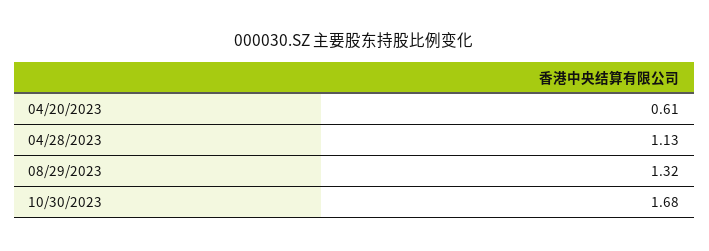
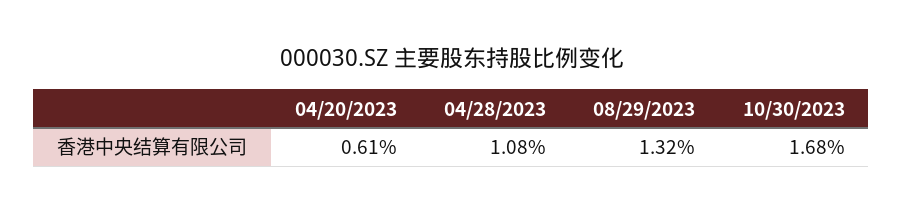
  {
    "04/20/2023": 0.61,
-   "04/28/2023": 1.13,
+   "04/28/2023": 1.08,
    "08/29/2023": 1.32,
    "10/30/2023": 1.68
  }

